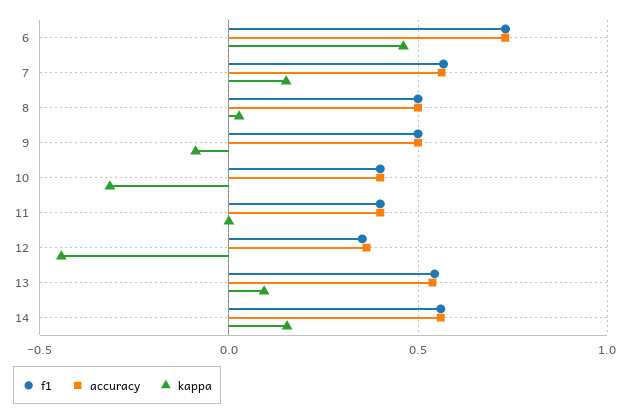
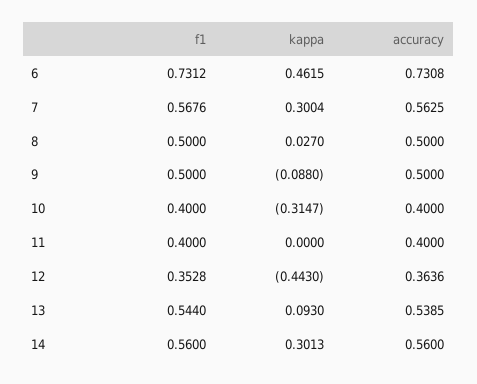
  {
    "f1": {
      "6": 0.7312,
      "7": 0.5676,
      "8": 0.5,
      "9": 0.5,
      "10": 0.4,
      "11": 0.4,
      "12": 0.3528,
      "13": 0.544,
      "14": 0.56
    },
    "accuracy": {
      "6": 0.7308,
      "7": 0.5625,
      "8": 0.5,
      "9": 0.5,
      "10": 0.4,
      "11": 0.4,
      "12": 0.3636,
      "13": 0.5385,
      "14": 0.56
    },
    "kappa": {
      "6": 0.4615,
-     "7": 0.15,
+     "7": 0.3004,
      "8": 0.027,
      "9": -0.088,
      "10": -0.3147,
      "11": 0,
      "12": -0.443,
      "13": 0.093,
-     "14": 0.15
+     "14": 0.3013
    }
  }

